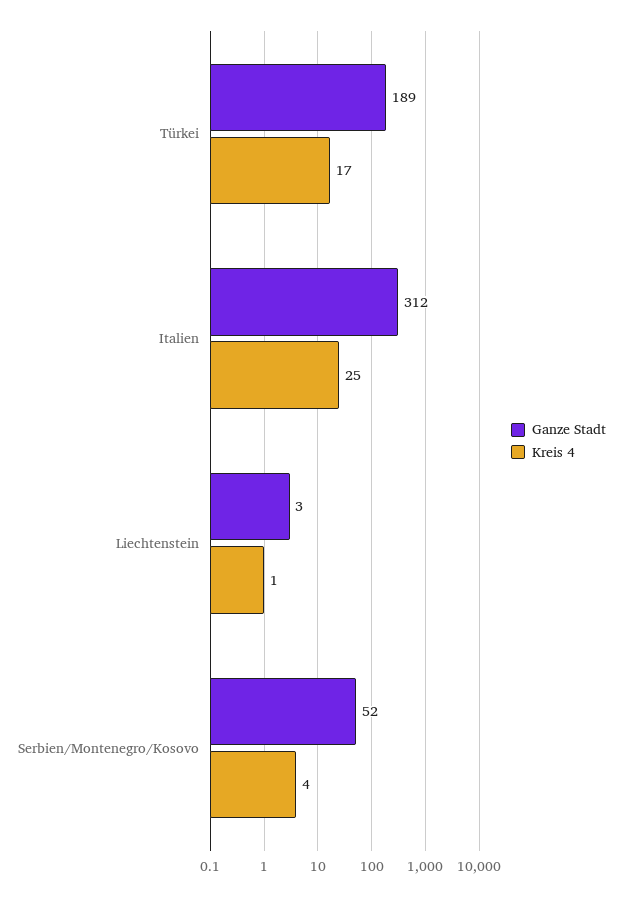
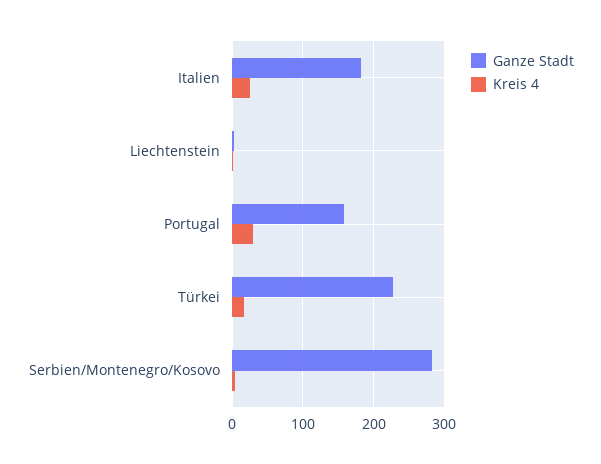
  {
    "Ganze Stadt": {
-     "Türkei": 189,
+     "Türkei": 230,
-     "Italien": 312,
+     "Italien": 180,
      "Liechtenstein": 3,
-     "Serbien/Montenegro/Kosovo": 52
+     "Serbien/Montenegro/Kosovo": 280,
+     "Portugal": 160
    },
    "Kreis 4": {
      "Türkei": 17,
      "Italien": 25,
      "Liechtenstein": 1,
-     "Serbien/Montenegro/Kosovo": 4
+     "Serbien/Montenegro/Kosovo": 4,
+     "Portugal": 30
    }
  }

